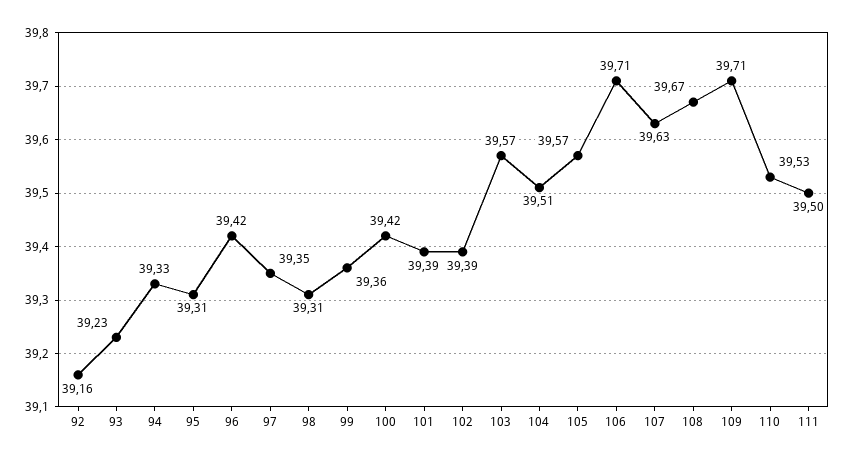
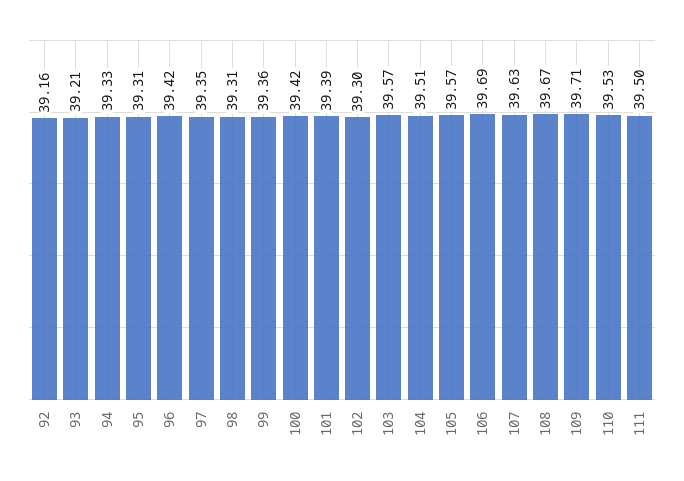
  {
    "92": 39.16,
-   "93": 39.23,
+   "93": 39.21,
    "94": 39.33,
    "95": 39.31,
    "96": 39.42,
    "97": 39.35,
    "98": 39.31,
    "99": 39.36,
    "100": 39.42,
    "101": 39.39,
-   "102": 39.39,
+   "102": 39.3,
    "103": 39.57,
    "104": 39.51,
    "105": 39.57,
-   "106": 39.71,
+   "106": 39.69,
    "107": 39.63,
    "108": 39.67,
    "109": 39.71,
    "110": 39.53,
    "111": 39.5
  }

